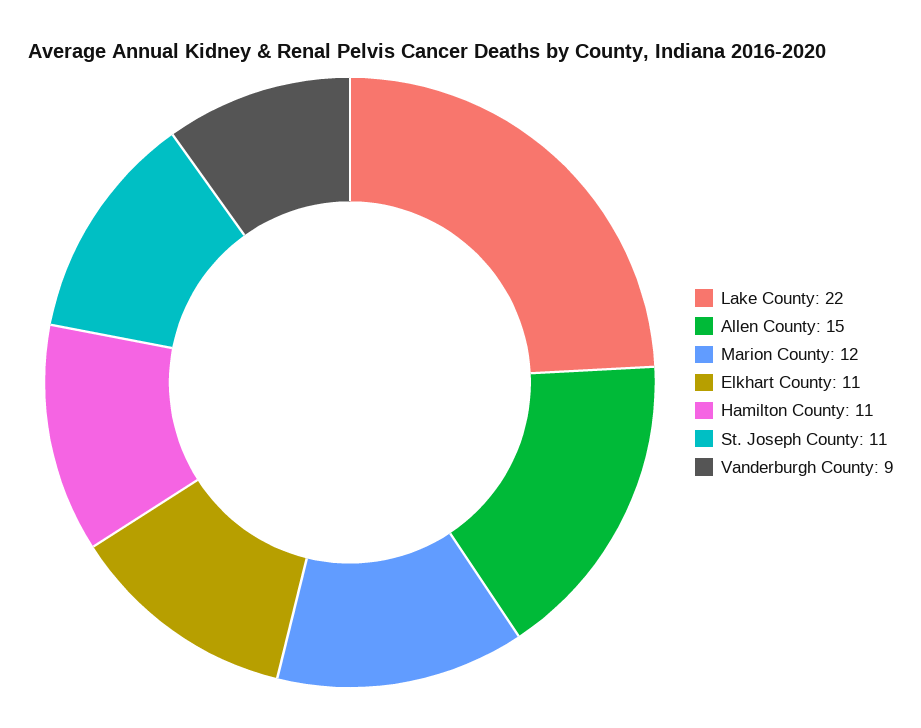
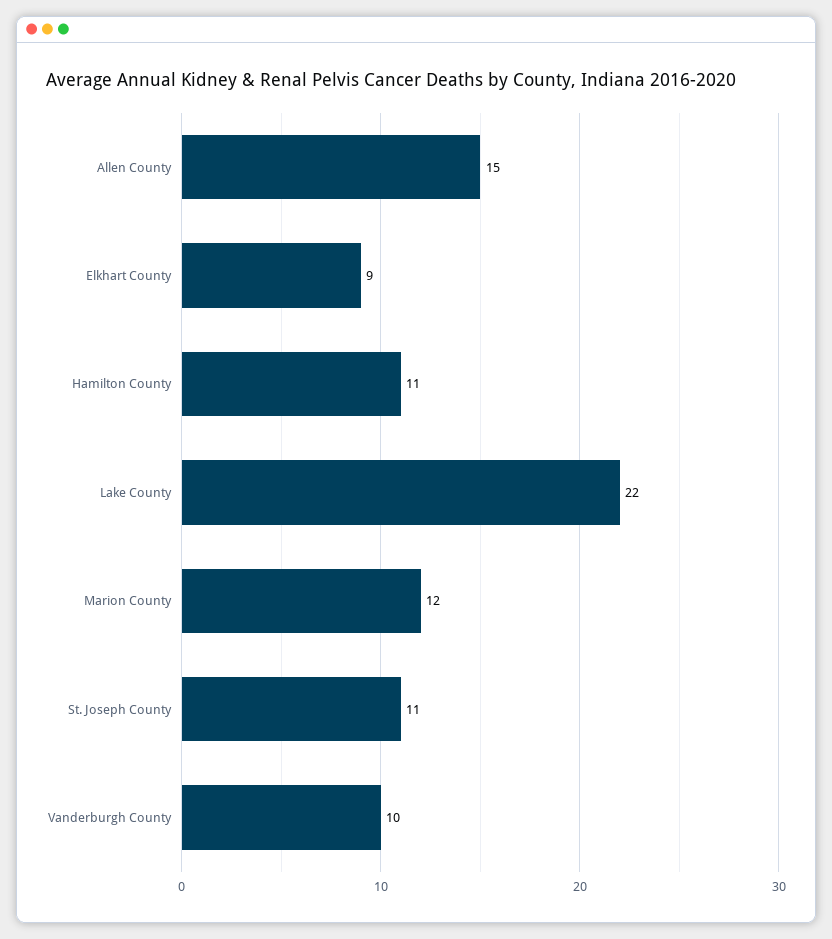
  {
    "Lake County": 22,
    "Allen County": 15,
    "Marion County": 12,
-   "Elkhart County": 11,
+   "Elkhart County": 9,
    "Hamilton County": 11,
    "St. Joseph County": 11,
-   "Vanderburgh County": 9
+   "Vanderburgh County": 10
  }

